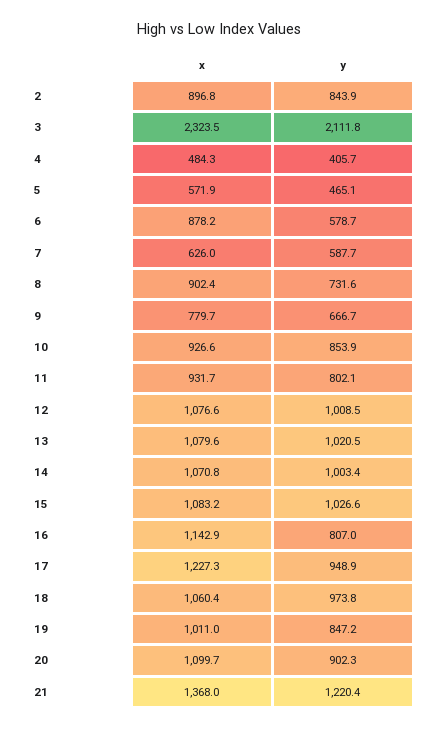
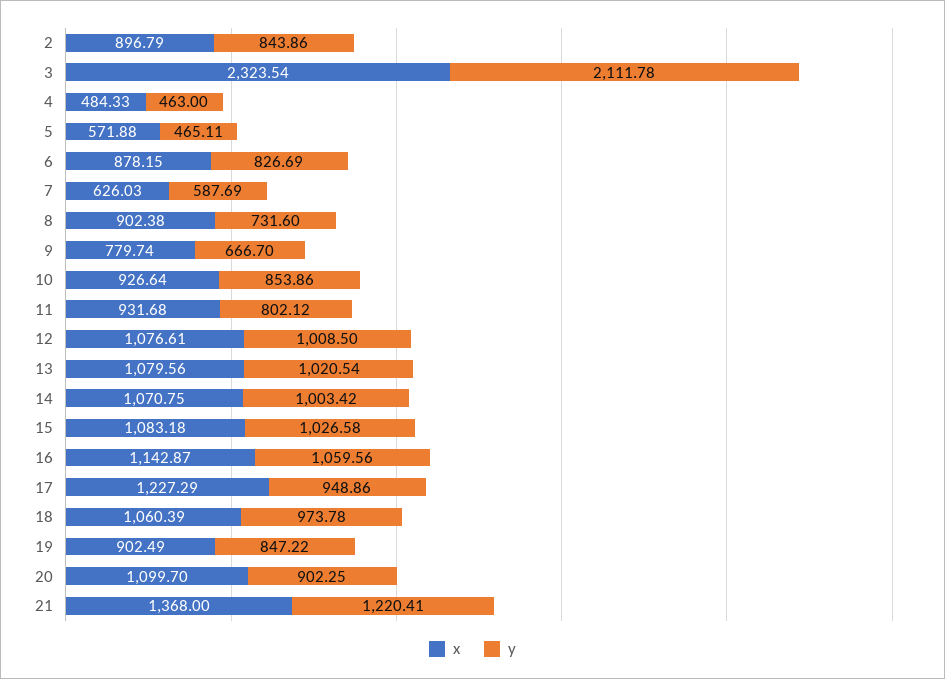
  {
    "x": {
      "2": 896.79,
      "3": 2323.54,
      "4": 484.33,
      "5": 571.88,
      "6": 878.15,
      "7": 626.03,
      "8": 902.38,
      "9": 779.74,
      "10": 926.64,
      "11": 931.68,
      "12": 1076.61,
      "13": 1079.56,
      "14": 1070.75,
      "15": 1083.18,
      "16": 1142.87,
      "17": 1227.29,
      "18": 1060.39,
-     "19": 1011,
+     "19": 902.49,
      "20": 1099.7,
      "21": 1368
    },
    "y": {
      "2": 843.86,
      "3": 2111.78,
-     "4": 405.7,
+     "4": 463,
      "5": 465.11,
-     "6": 578.7,
+     "6": 826.69,
      "7": 587.69,
      "8": 731.6,
      "9": 666.7,
      "10": 853.86,
      "11": 802.12,
      "12": 1008.5,
      "13": 1020.54,
      "14": 1003.42,
      "15": 1026.58,
-     "16": 807,
+     "16": 1059.56,
      "17": 948.86,
      "18": 973.78,
      "19": 847.22,
      "20": 902.25,
      "21": 1220.41
    }
  }

